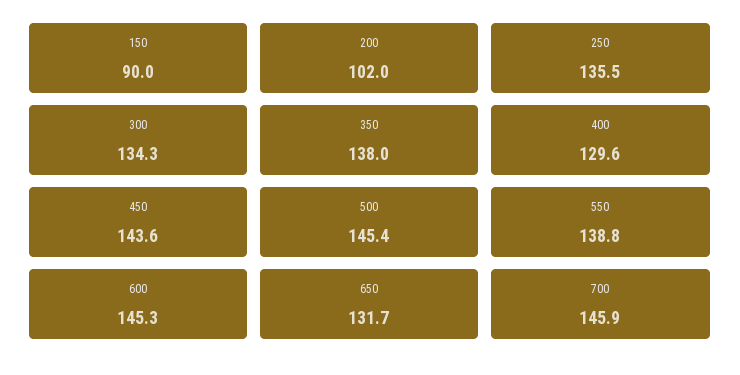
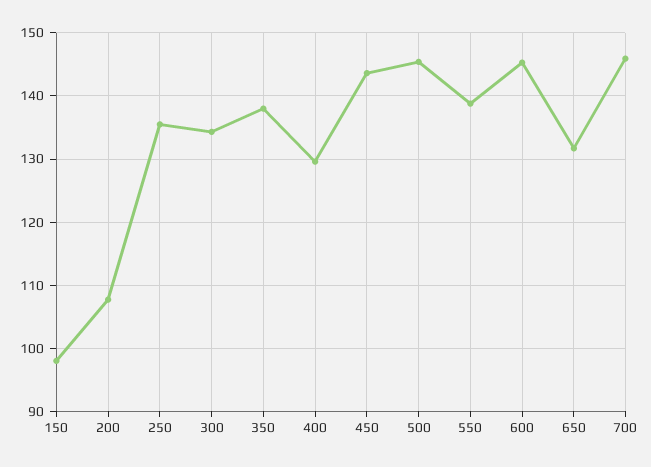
  {
-   "150": 90,
+   "150": 98,
-   "200": 102,
+   "200": 108,
    "250": 135.5,
    "300": 134.3,
    "350": 138,
    "400": 129.6,
    "450": 143.6,
    "500": 145.4,
    "550": 138.8,
    "600": 145.3,
    "650": 131.7,
    "700": 145.9
  }

